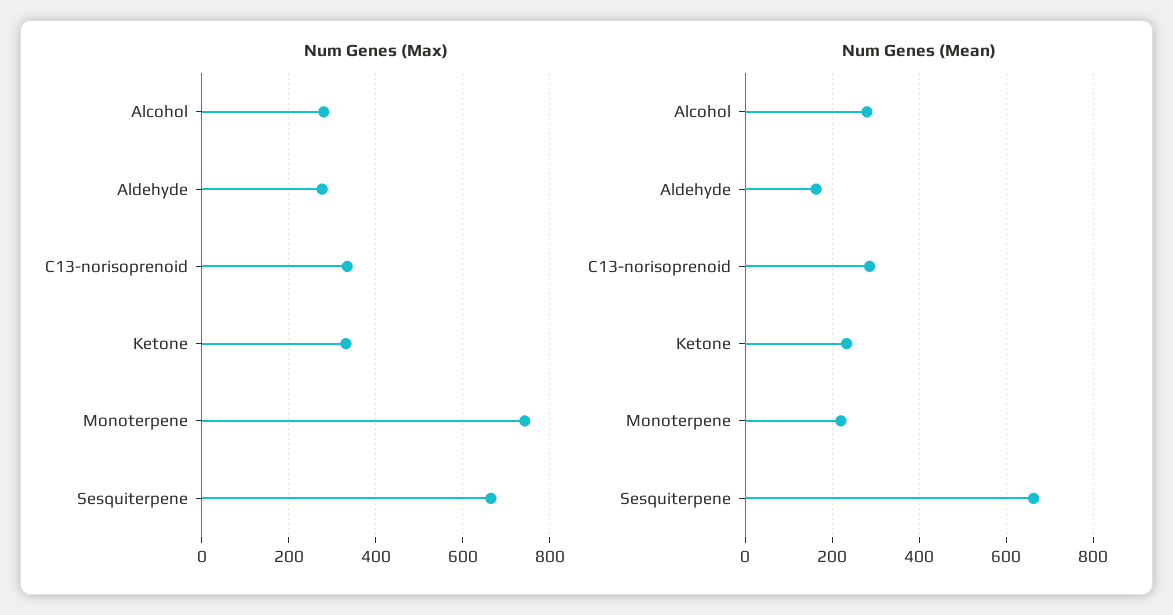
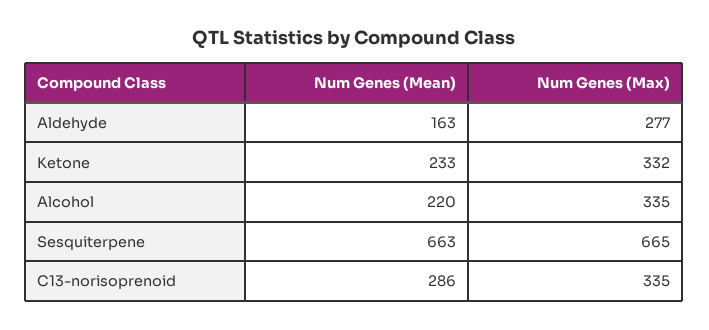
  {
    "Num Genes (Max)": {
-     "Alcohol": 280,
+     "Alcohol": 335,
      "Aldehyde": 277,
      "C13-norisoprenoid": 335,
      "Ketone": 332,
-     "Monoterpene": 740,
      "Sesquiterpene": 665
    },
    "Num Genes (Mean)": {
-     "Alcohol": 280,
+     "Alcohol": 220,
      "Aldehyde": 163,
      "C13-norisoprenoid": 286,
      "Ketone": 233,
-     "Monoterpene": 220,
      "Sesquiterpene": 663
    }
  }

